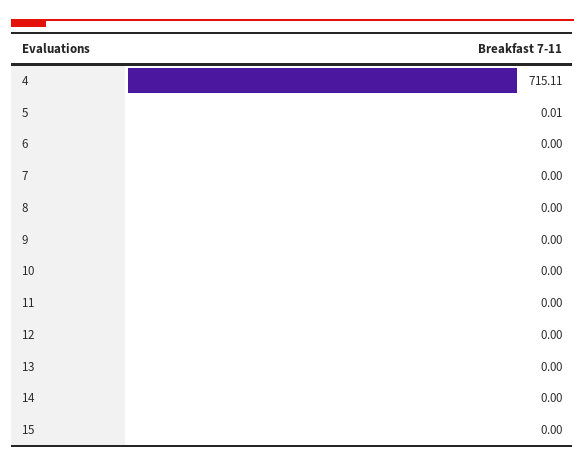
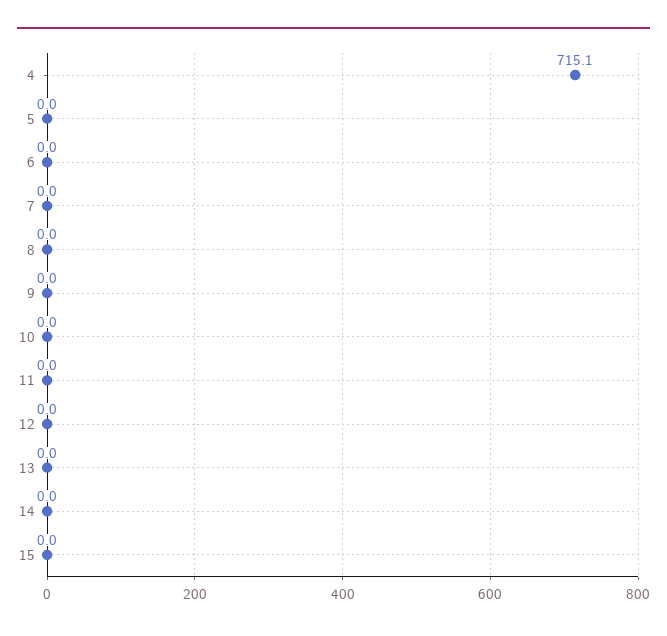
  {
-   "4": 715.11,
+   "4": 715.1,
-   "5": 0.01,
+   "5": 0,
    "6": 0,
    "7": 0,
    "8": 0,
    "9": 0,
    "10": 0,
    "11": 0,
    "12": 0,
    "13": 0,
    "14": 0,
    "15": 0
  }

